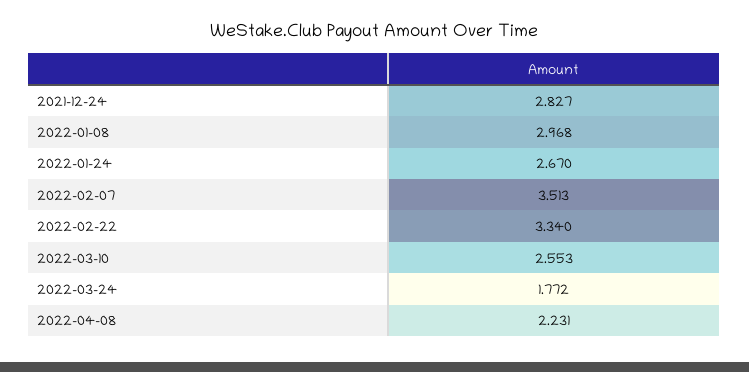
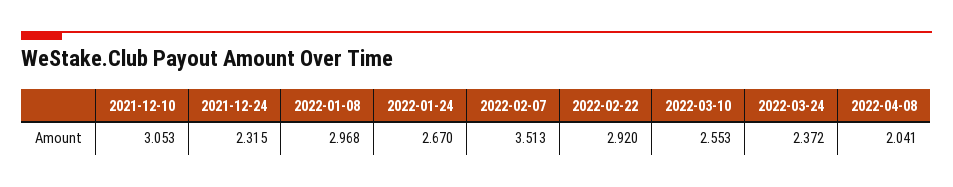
  {
-   "2021-12-24": 2.827,
+   "2021-12-24": 2.315,
    "2022-01-08": 2.968,
    "2022-01-24": 2.67,
    "2022-02-07": 3.513,
-   "2022-02-22": 3.34,
+   "2022-02-22": 2.92,
    "2022-03-10": 2.553,
-   "2022-03-24": 1.772,
+   "2022-03-24": 2.372,
-   "2022-04-08": 2.231
+   "2022-04-08": 2.041,
+   "2021-12-10": 3.053
  }

